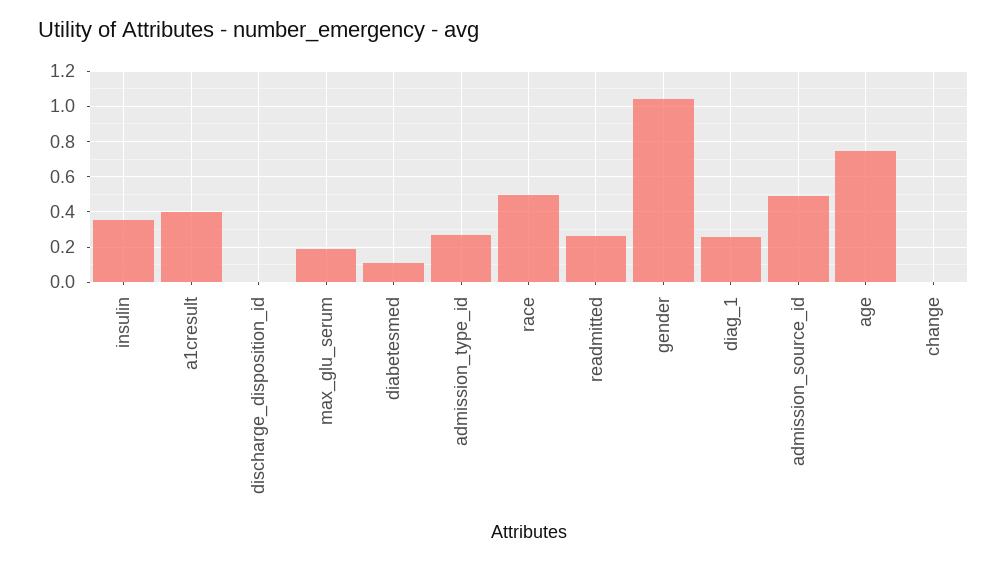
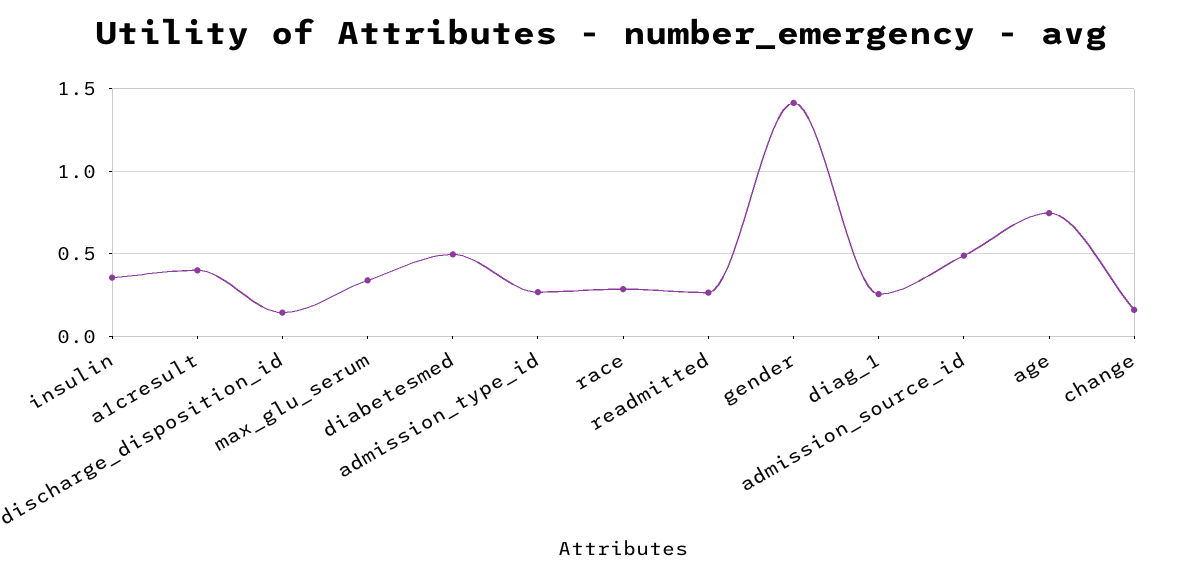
  {
    "insulin": 0.35,
    "a1cresult": 0.4,
-   "discharge_disposition_id": 0,
+   "discharge_disposition_id": 0.15,
-   "max_glu_serum": 0.2,
+   "max_glu_serum": 0.35,
-   "diabetesmed": 0.1,
+   "diabetesmed": 0.5,
    "admission_type_id": 0.25,
-   "race": 0.5,
+   "race": 0.3,
    "readmitted": 0.25,
-   "gender": 1.05,
+   "gender": 1.4,
    "diag_1": 0.25,
    "admission_source_id": 0.5,
    "age": 0.75,
-   "change": 0
+   "change": 0.15
  }

